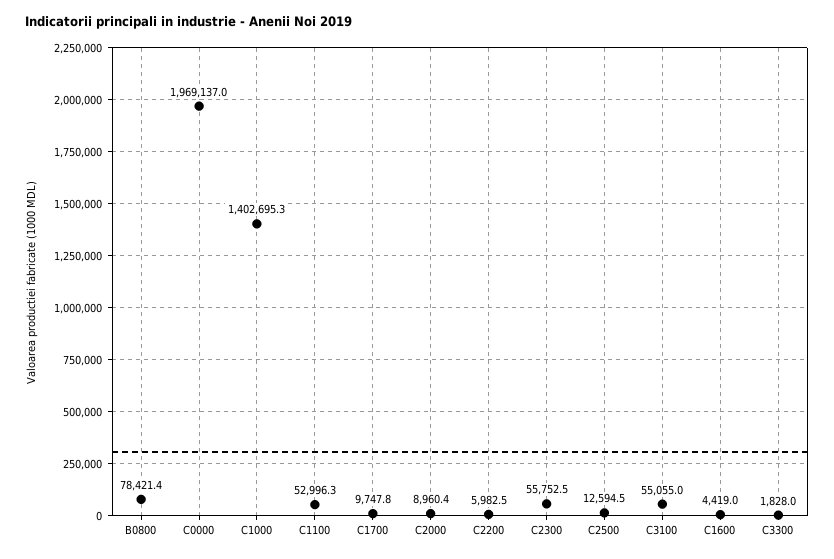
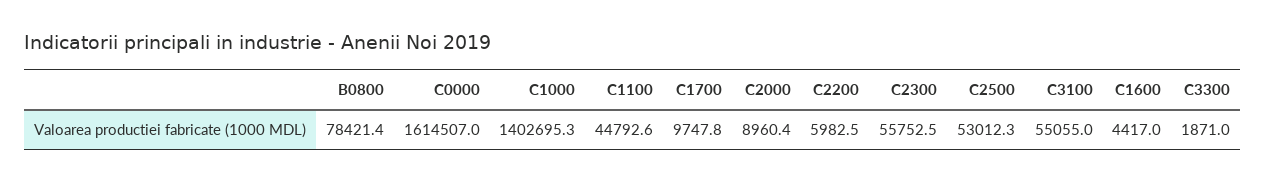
  {
    "B0800": 78421.4,
-   "C0000": 1969137,
+   "C0000": 1614507,
    "C1000": 1402695.3,
-   "C1100": 52996.3,
+   "C1100": 44792.6,
    "C1700": 9747.8,
    "C2000": 8960.4,
    "C2200": 5982.5,
    "C2300": 55752.5,
-   "C2500": 12594.5,
+   "C2500": 53012.3,
    "C3100": 55055,
-   "C1600": 4419,
+   "C1600": 4417,
-   "C3300": 1828
+   "C3300": 1871
  }

